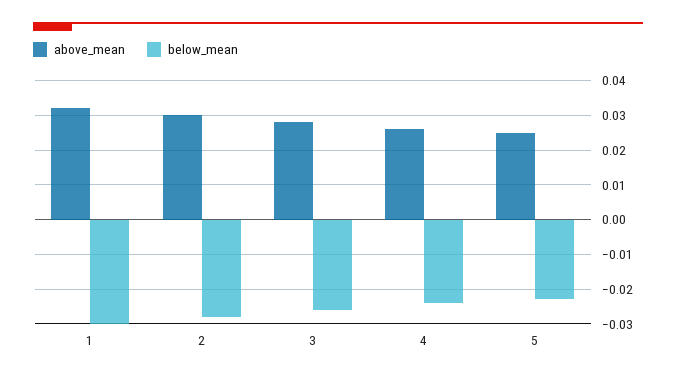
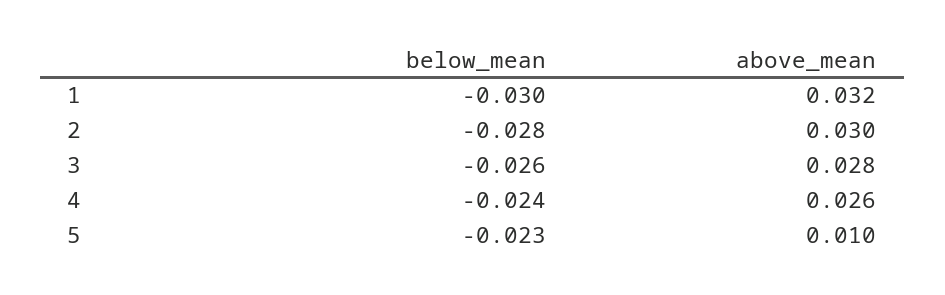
  {
    "above_mean": {
      "1": 0.032,
      "2": 0.03,
      "3": 0.028,
      "4": 0.026,
-     "5": 0.025
+     "5": 0.01
    },
    "below_mean": {
      "1": -0.03,
      "2": -0.028,
      "3": -0.026,
      "4": -0.024,
      "5": -0.023
    }
  }

